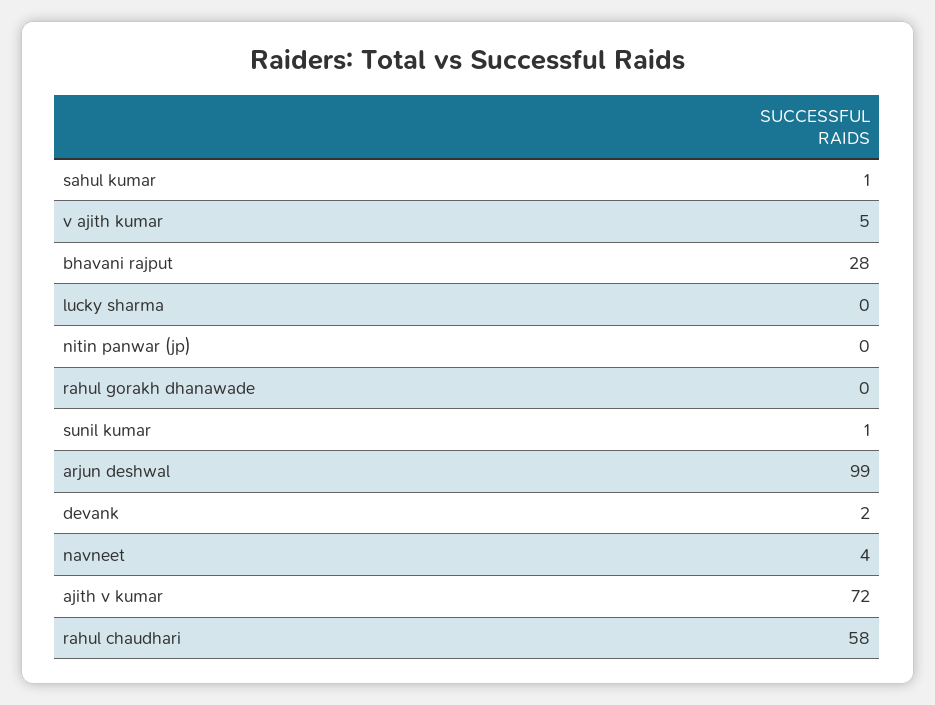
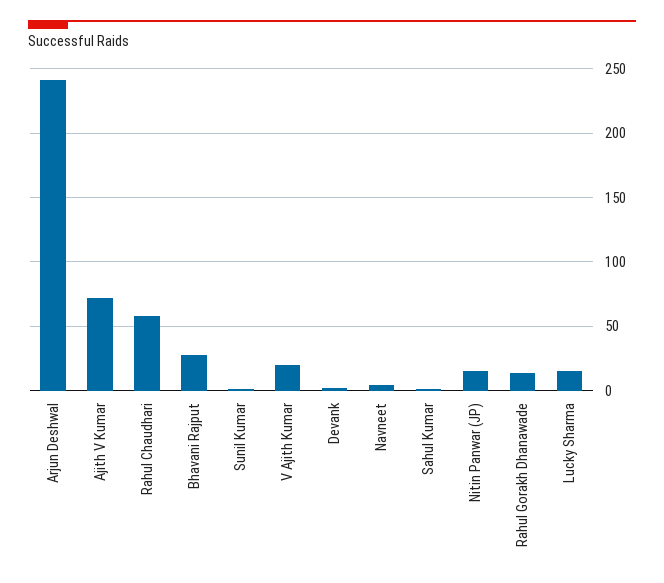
  {
    "sahul kumar": 1,
-   "v ajith kumar": 5,
+   "v ajith kumar": 20,
    "bhavani rajput": 28,
-   "lucky sharma": 0,
+   "lucky sharma": 15,
-   "nitin panwar (jp)": 0,
+   "nitin panwar (jp)": 15,
-   "rahul gorakh dhanawade": 0,
+   "rahul gorakh dhanawade": 15,
    "sunil kumar": 1,
-   "arjun deshwal": 99,
+   "arjun deshwal": 240,
    "devank": 2,
    "navneet": 4,
    "ajith v kumar": 72,
    "rahul chaudhari": 58
  }

